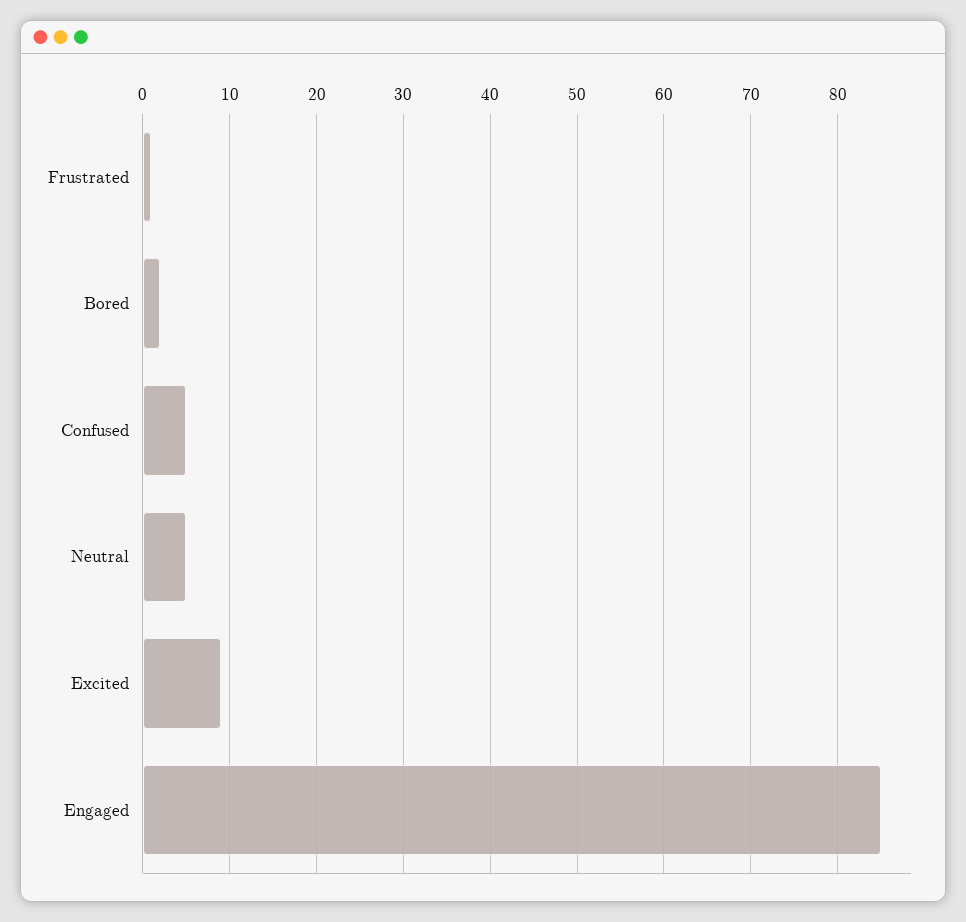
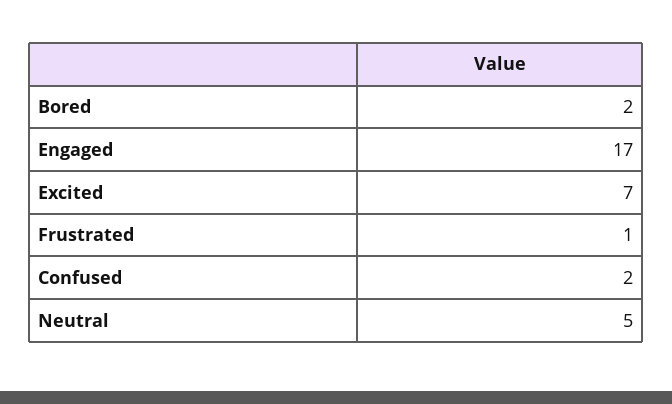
  {
    "Frustrated": 1,
    "Bored": 2,
-   "Confused": 5,
+   "Confused": 2,
    "Neutral": 5,
-   "Excited": 9,
+   "Excited": 7,
-   "Engaged": 85
+   "Engaged": 17
  }

